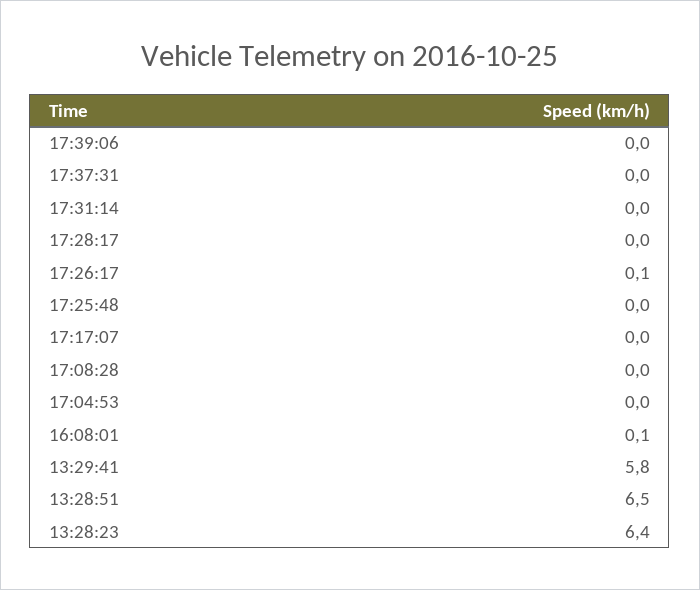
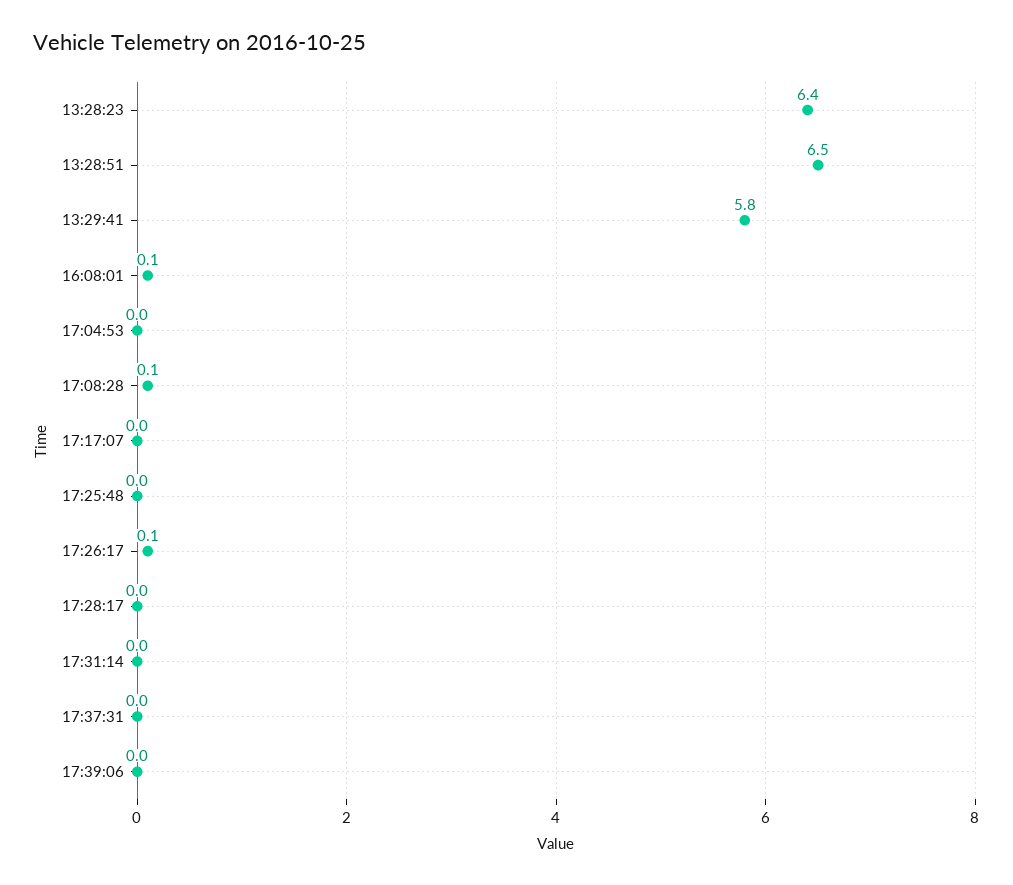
  {
    "17:39:06": 0,
    "17:37:31": 0,
    "17:31:14": 0,
    "17:28:17": 0,
    "17:26:17": 0.1,
    "17:25:48": 0,
    "17:17:07": 0,
-   "17:08:28": 0,
+   "17:08:28": 0.1,
    "17:04:53": 0,
    "16:08:01": 0.1,
    "13:29:41": 5.8,
    "13:28:51": 6.5,
    "13:28:23": 6.4
  }

